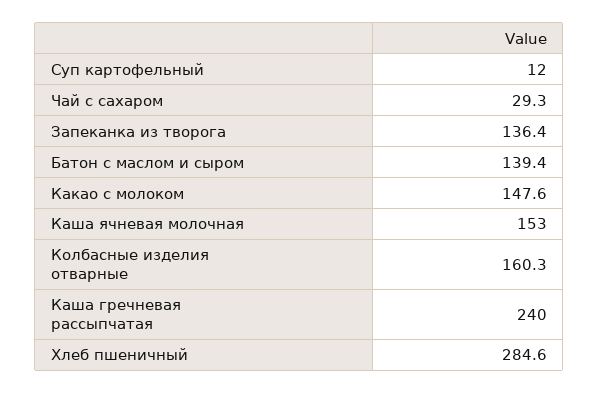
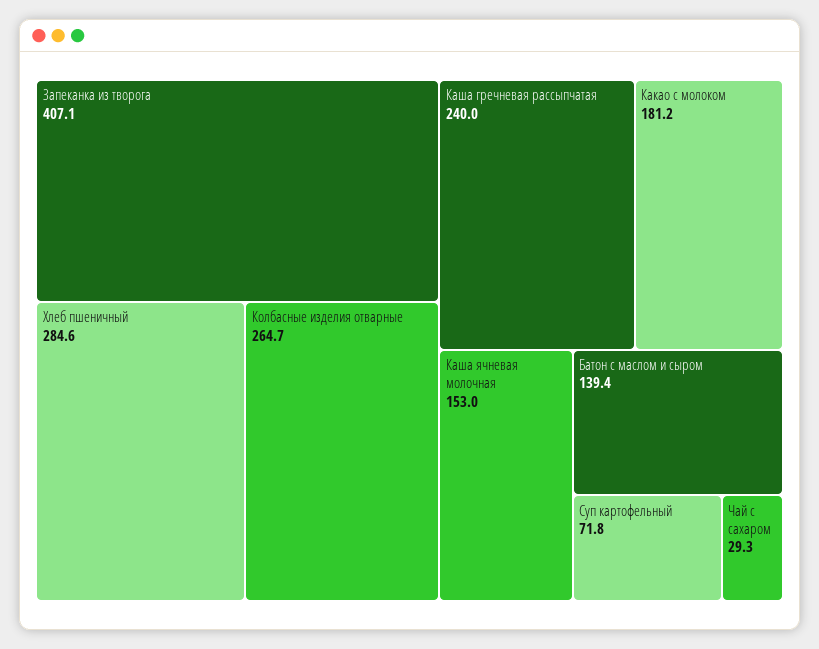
  {
-   "Суп картофельный": 12,
+   "Суп картофельный": 71.8,
    "Чай с сахаром": 29.3,
-   "Запеканка из творога": 136.4,
+   "Запеканка из творога": 407.1,
    "Батон с маслом и сыром": 139.4,
-   "Какао с молоком": 147.6,
+   "Какао с молоком": 181.2,
    "Каша ячневая молочная": 153,
-   "Колбасные изделия отварные": 160.3,
+   "Колбасные изделия отварные": 264.7,
    "Каша гречневая рассыпчатая": 240,
    "Хлеб пшеничный": 284.6
  }

